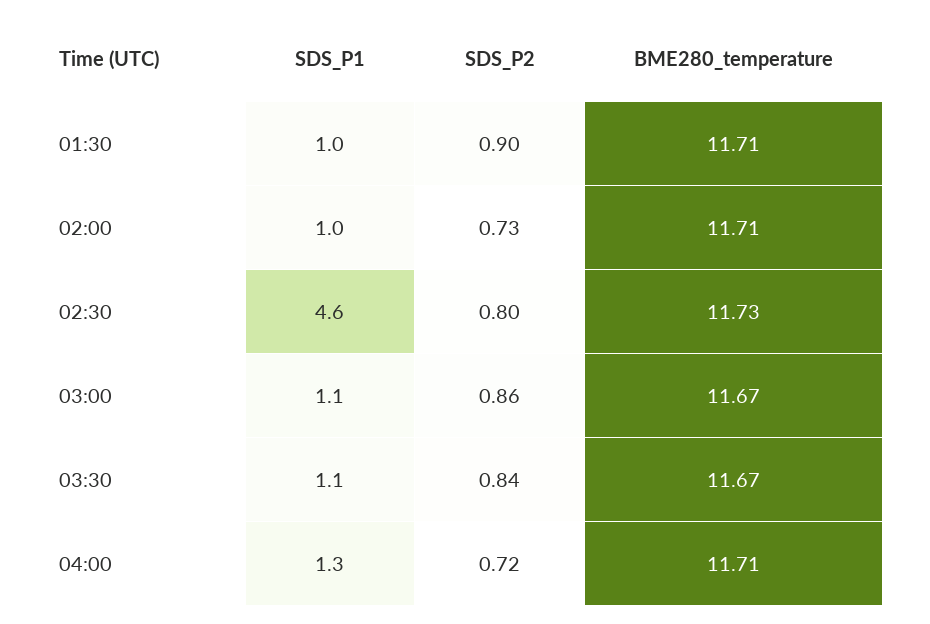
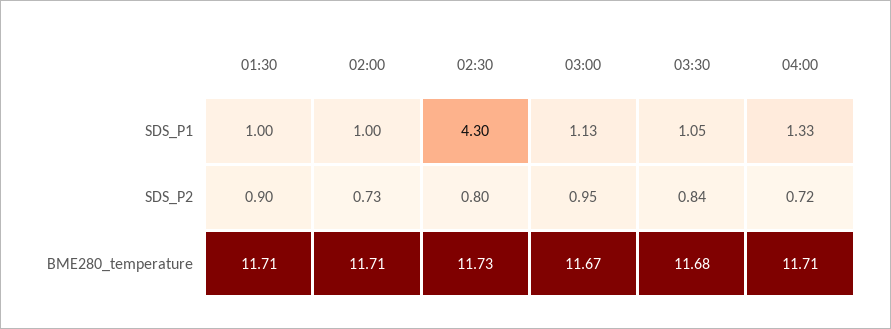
  {
    "SDS_P1": {
      "01:30": 1,
      "02:00": 1,
-     "02:30": 4.6,
+     "02:30": 4.3,
      "03:00": 1.13,
      "03:30": 1.05,
      "04:00": 1.33
    },
    "SDS_P2": {
      "01:30": 0.9,
      "02:00": 0.73,
      "02:30": 0.8,
-     "03:00": 0.86,
+     "03:00": 0.95,
      "03:30": 0.84,
      "04:00": 0.72
    },
    "BME280_temperature": {
      "01:30": 11.71,
      "02:00": 11.71,
      "02:30": 11.73,
      "03:00": 11.67,
-     "03:30": 11.67,
+     "03:30": 11.68,
      "04:00": 11.71
    }
  }

